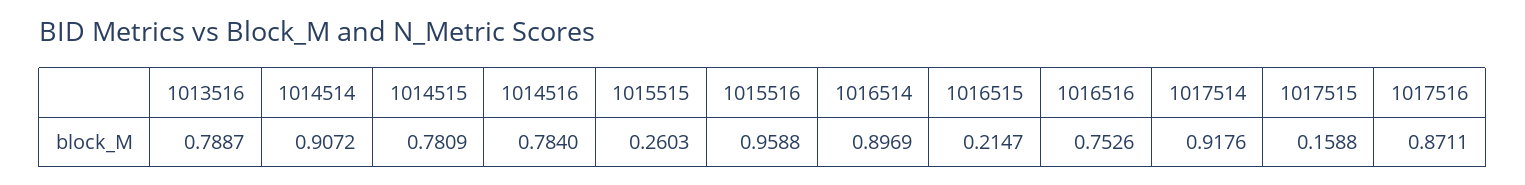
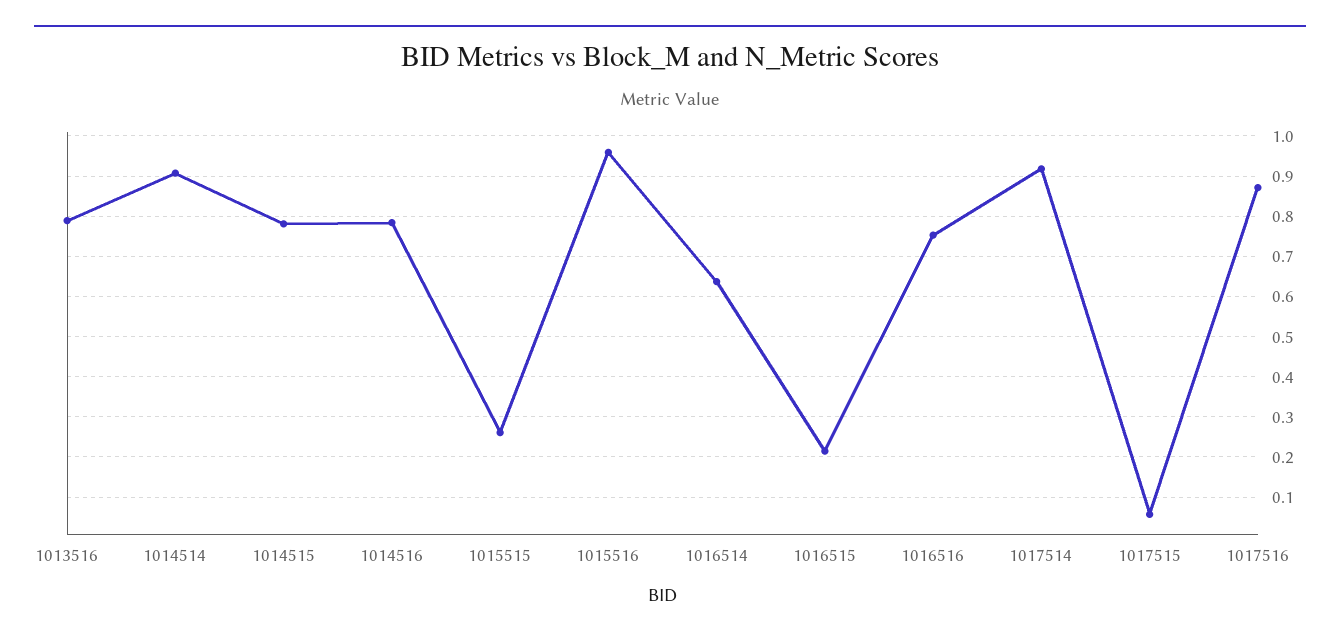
  {
    "1013516": 0.7887,
    "1014514": 0.9072,
    "1014515": 0.7809,
    "1014516": 0.784,
    "1015515": 0.2603,
    "1015516": 0.9588,
-   "1016514": 0.8969,
+   "1016514": 0.64,
    "1016515": 0.2147,
    "1016516": 0.7526,
    "1017514": 0.9176,
-   "1017515": 0.1588,
+   "1017515": 0.06,
    "1017516": 0.8711
  }

